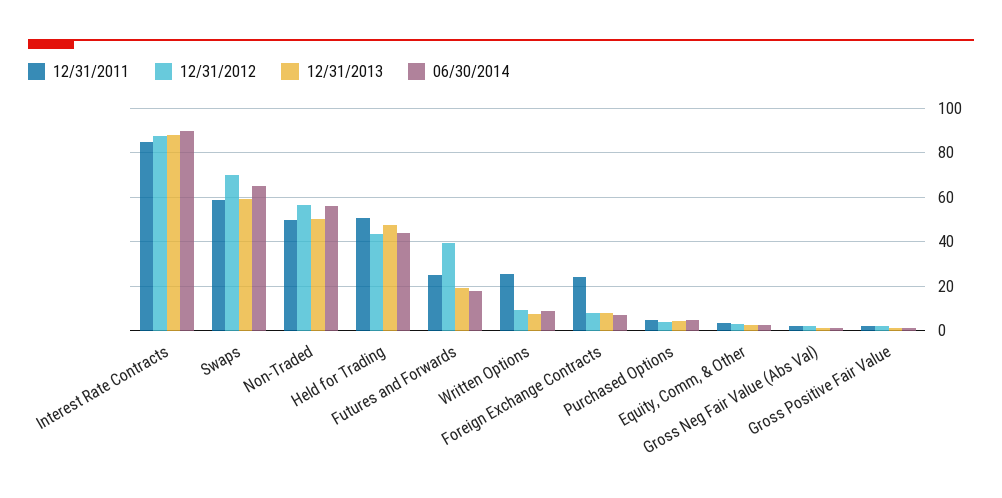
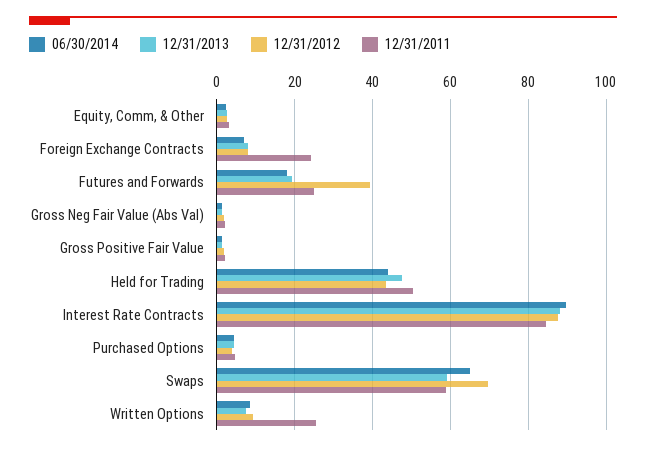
  {
    "12/31/2011": {
      "Interest Rate Contracts": 84,
      "Swaps": 58,
-     "Non-Traded": 50,
      "Held for Trading": 50,
      "Futures and Forwards": 24,
      "Written Options": 26,
      "Foreign Exchange Contracts": 24,
      "Purchased Options": 4,
      "Equity, Comm, & Other": 4,
      "Gross Neg Fair Value (Abs Val)": 2,
      "Gross Positive Fair Value": 2
    },
    "12/31/2012": {
      "Interest Rate Contracts": 88,
      "Swaps": 70,
-     "Non-Traded": 55,
      "Held for Trading": 44,
      "Futures and Forwards": 40,
      "Written Options": 10,
      "Foreign Exchange Contracts": 8,
      "Purchased Options": 4,
      "Equity, Comm, & Other": 2,
      "Gross Neg Fair Value (Abs Val)": 2,
      "Gross Positive Fair Value": 2
    },
    "12/31/2013": {
      "Interest Rate Contracts": 88,
      "Swaps": 60,
-     "Non-Traded": 50,
      "Held for Trading": 48,
      "Futures and Forwards": 20,
      "Written Options": 8,
      "Foreign Exchange Contracts": 8,
      "Purchased Options": 4,
      "Equity, Comm, & Other": 2,
      "Gross Neg Fair Value (Abs Val)": 2,
      "Gross Positive Fair Value": 2
    },
    "06/30/2014": {
      "Interest Rate Contracts": 90,
      "Swaps": 66,
-     "Non-Traded": 55,
      "Held for Trading": 44,
      "Futures and Forwards": 18,
      "Written Options": 8,
      "Foreign Exchange Contracts": 6,
      "Purchased Options": 4,
      "Equity, Comm, & Other": 2,
      "Gross Neg Fair Value (Abs Val)": 2,
      "Gross Positive Fair Value": 2
    }
  }

